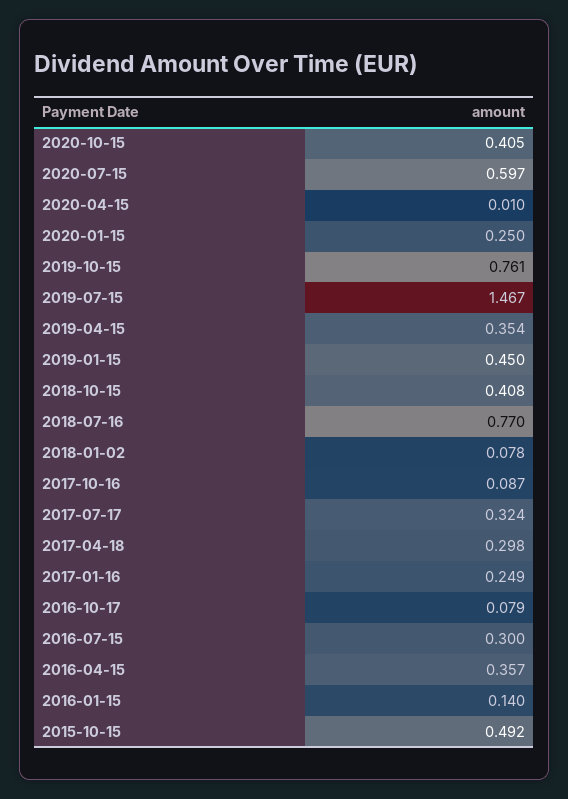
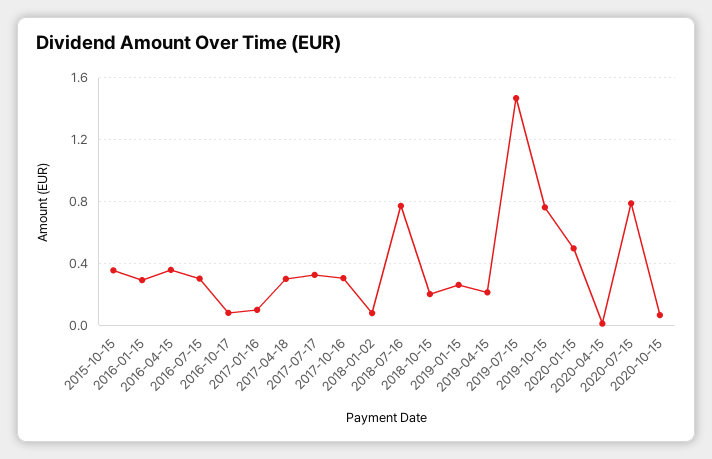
  {
-   "2020-10-15": 0.405,
+   "2020-10-15": 0.05,
-   "2020-07-15": 0.597,
+   "2020-07-15": 0.8,
    "2020-04-15": 0.01,
-   "2020-01-15": 0.25,
+   "2020-01-15": 0.5,
    "2019-10-15": 0.761,
    "2019-07-15": 1.467,
-   "2019-04-15": 0.354,
+   "2019-04-15": 0.2,
-   "2019-01-15": 0.45,
+   "2019-01-15": 0.25,
-   "2018-10-15": 0.408,
+   "2018-10-15": 0.2,
    "2018-07-16": 0.77,
    "2018-01-02": 0.078,
-   "2017-10-16": 0.087,
+   "2017-10-16": 0.3,
    "2017-07-17": 0.324,
    "2017-04-18": 0.298,
-   "2017-01-16": 0.249,
+   "2017-01-16": 0.1,
    "2016-10-17": 0.079,
    "2016-07-15": 0.3,
    "2016-04-15": 0.357,
-   "2016-01-15": 0.14,
+   "2016-01-15": 0.3,
-   "2015-10-15": 0.492
+   "2015-10-15": 0.35
  }

